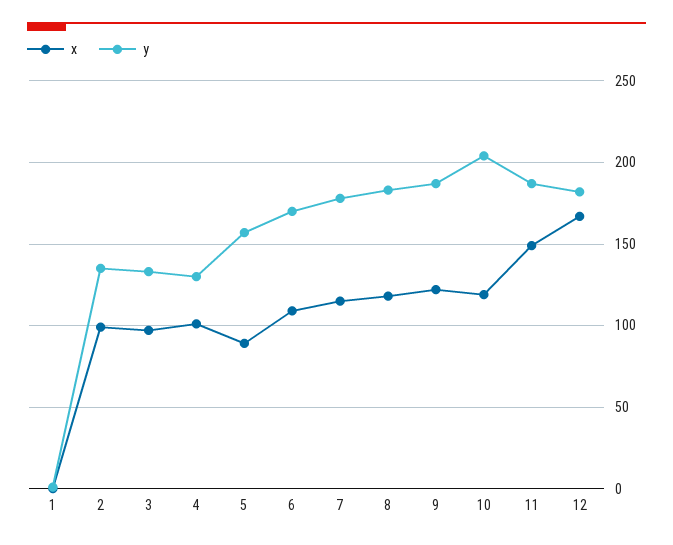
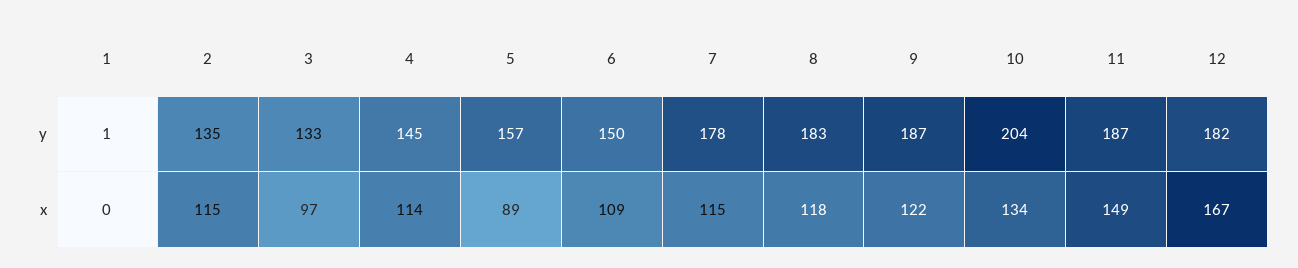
  {
    "x": {
      "1": 0,
-     "2": 100,
+     "2": 115,
      "3": 97,
-     "4": 100,
+     "4": 114,
      "5": 89,
      "6": 109,
      "7": 115,
      "8": 118,
      "9": 122,
-     "10": 120,
+     "10": 134,
      "11": 149,
      "12": 167
    },
    "y": {
      "1": 1,
      "2": 135,
      "3": 133,
-     "4": 130,
+     "4": 145,
      "5": 157,
-     "6": 170,
+     "6": 150,
      "7": 178,
      "8": 183,
      "9": 187,
      "10": 204,
      "11": 187,
      "12": 182
    }
  }

